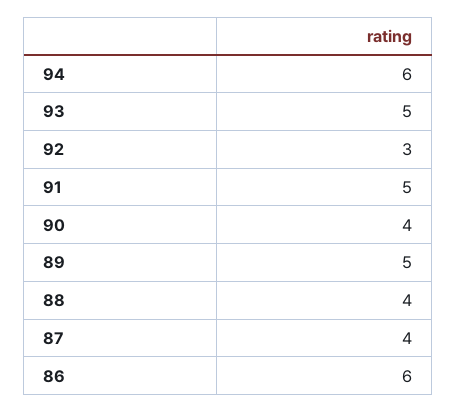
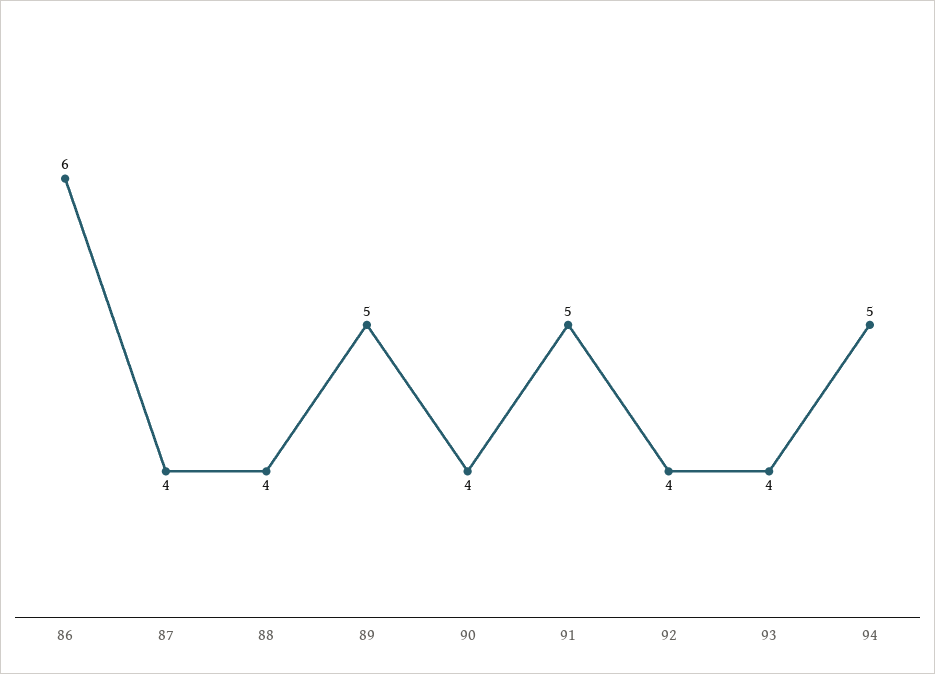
  {
-   "94": 6,
+   "94": 5,
-   "93": 5,
+   "93": 4,
-   "92": 3,
+   "92": 4,
    "91": 5,
    "90": 4,
    "89": 5,
    "88": 4,
    "87": 4,
    "86": 6
  }

